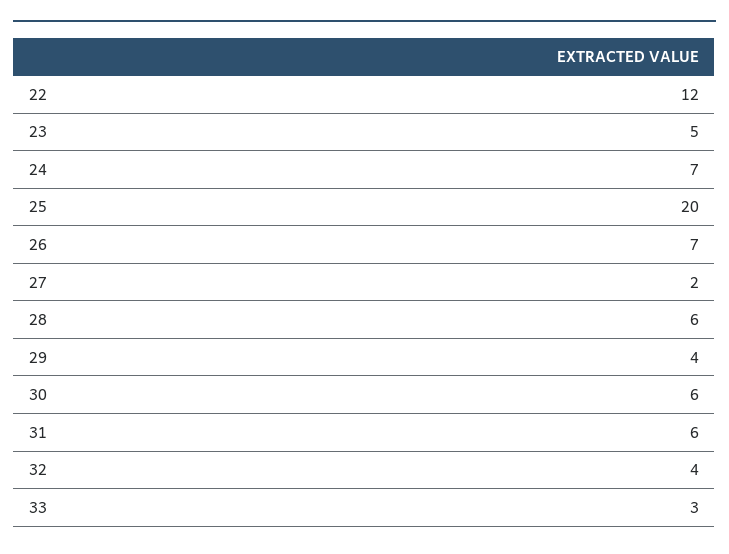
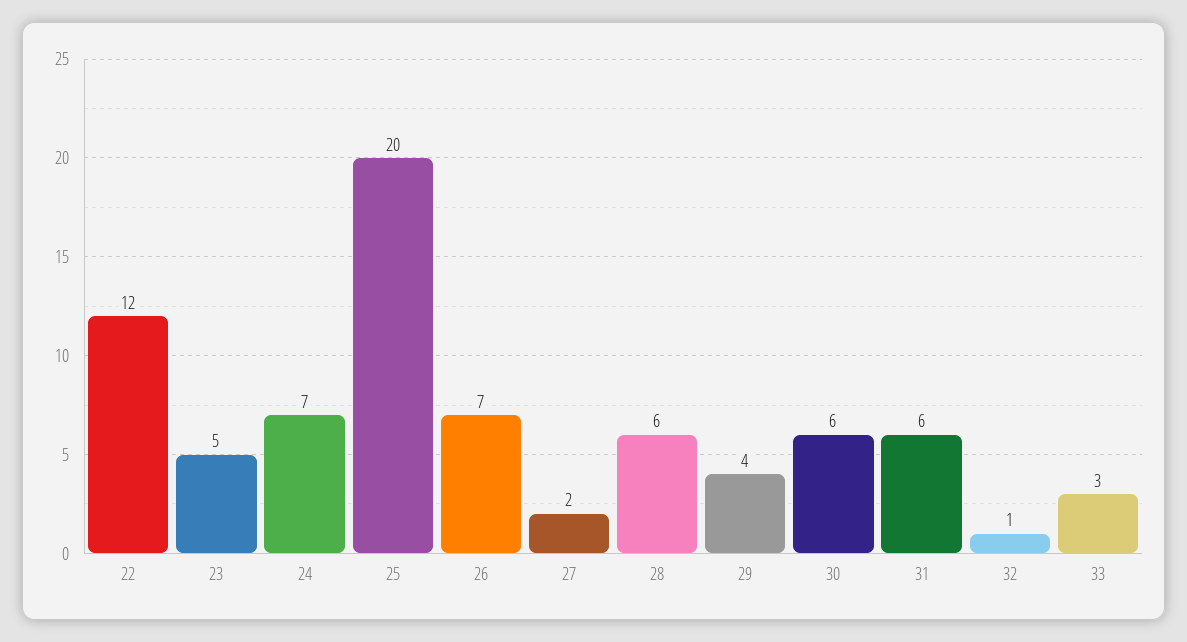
  {
    "22": 12,
    "23": 5,
    "24": 7,
    "25": 20,
    "26": 7,
    "27": 2,
    "28": 6,
    "29": 4,
    "30": 6,
    "31": 6,
-   "32": 4,
+   "32": 1,
    "33": 3
  }

